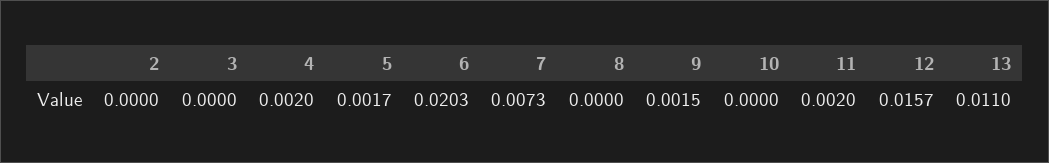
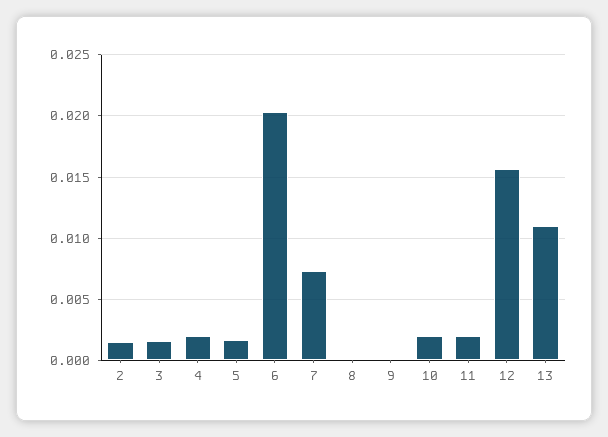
  {
-   "2": 0,
+   "2": 0.0015,
-   "3": 0,
+   "3": 0.0015,
    "4": 0.002,
    "5": 0.0017,
    "6": 0.0203,
    "7": 0.0073,
    "8": 0,
-   "9": 0.0015,
+   "9": 0,
-   "10": 0,
+   "10": 0.002,
    "11": 0.002,
    "12": 0.0157,
    "13": 0.011
  }

